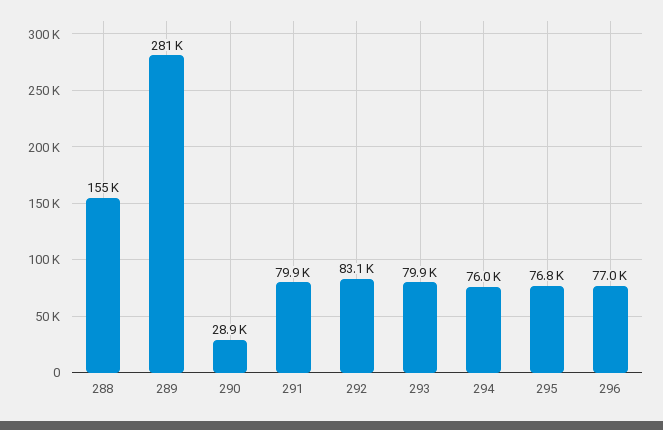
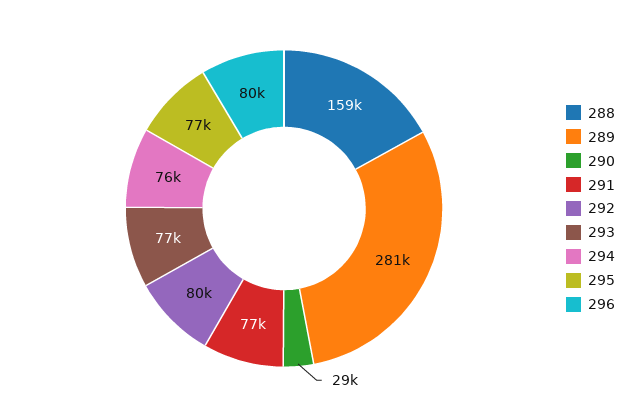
  {
-   "288": 155000,
+   "288": 159000,
    "289": 281000,
    "290": 28900,
-   "291": 79900,
+   "291": 77000,
-   "292": 83100,
+   "292": 80000,
-   "293": 79900,
+   "293": 77000,
    "294": 76000,
    "295": 76800,
-   "296": 77000
+   "296": 80000
  }

